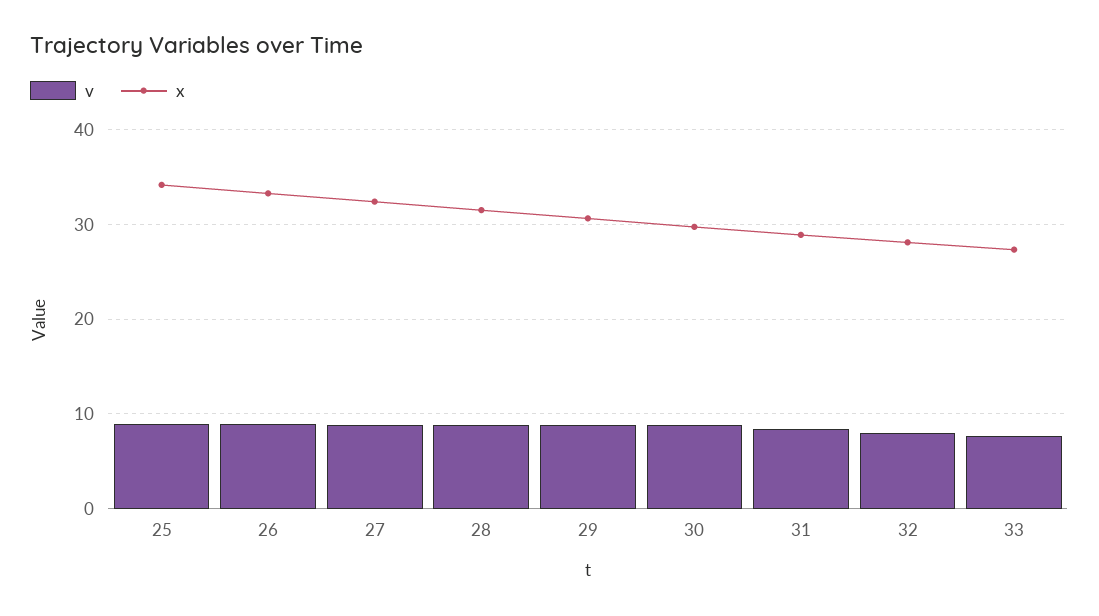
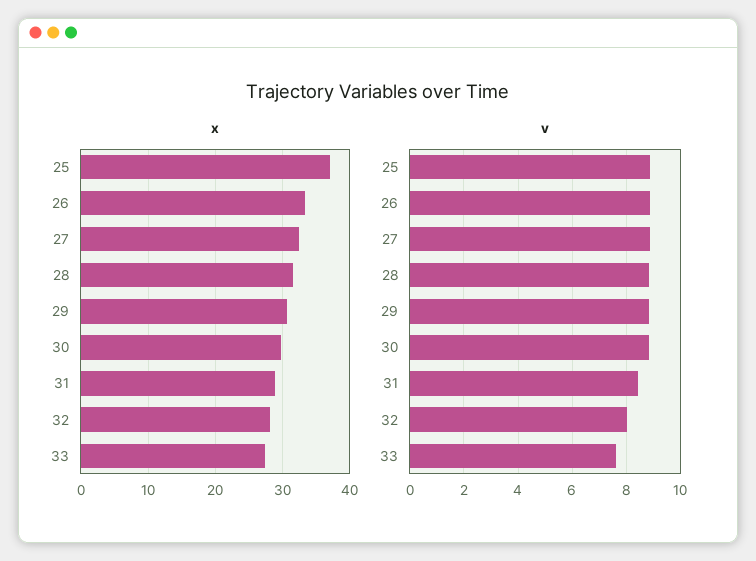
  {
    "v": {
      "25": 9,
      "26": 9,
      "27": 8.75,
      "28": 8.75,
      "29": 8.75,
      "30": 8.75,
      "31": 8.5,
      "32": 8,
      "33": 7.75
    },
    "x": {
-     "25": 34,
+     "25": 37,
      "26": 33,
      "27": 32,
      "28": 32,
      "29": 31,
      "30": 30,
      "31": 29,
      "32": 28,
      "33": 27
    }
  }

